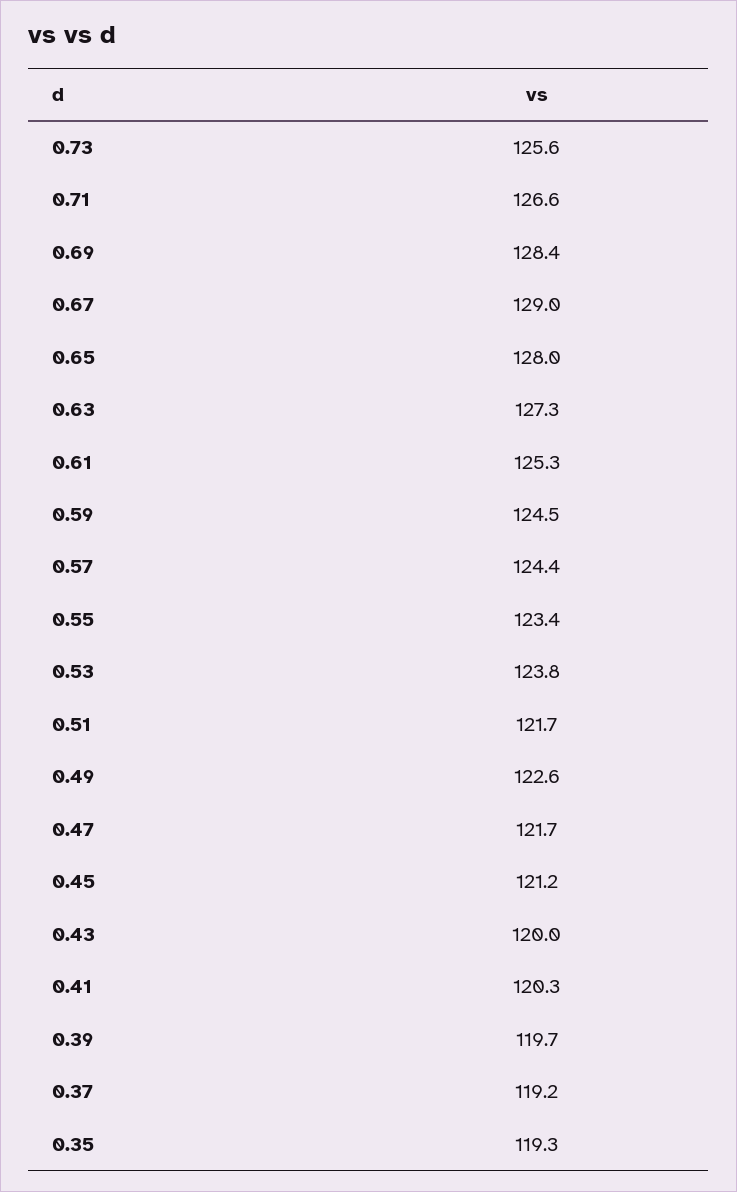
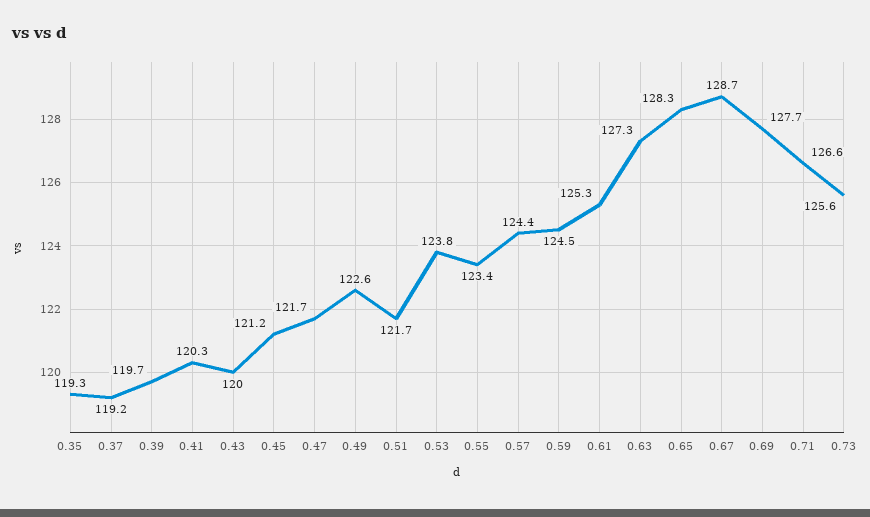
  {
    "0.73": 125.6,
    "0.71": 126.6,
-   "0.69": 128.4,
+   "0.69": 127.7,
-   "0.67": 129,
+   "0.67": 128.7,
-   "0.65": 128,
+   "0.65": 128.3,
    "0.63": 127.3,
    "0.61": 125.3,
    "0.59": 124.5,
    "0.57": 124.4,
    "0.55": 123.4,
    "0.53": 123.8,
    "0.51": 121.7,
    "0.49": 122.6,
    "0.47": 121.7,
    "0.45": 121.2,
    "0.43": 120,
    "0.41": 120.3,
    "0.39": 119.7,
    "0.37": 119.2,
    "0.35": 119.3
  }

